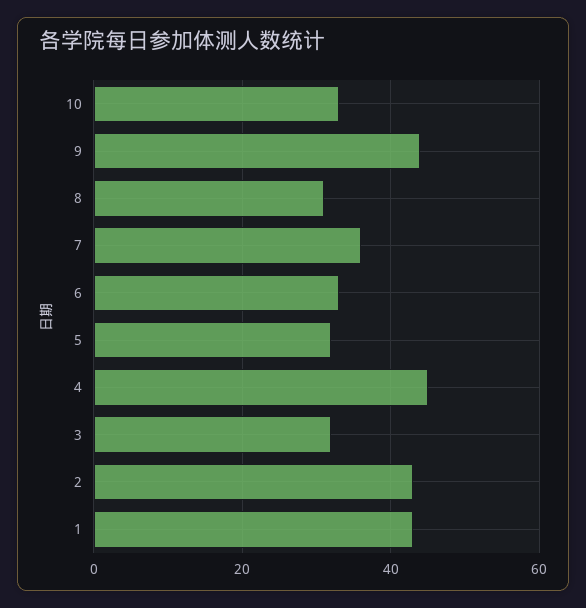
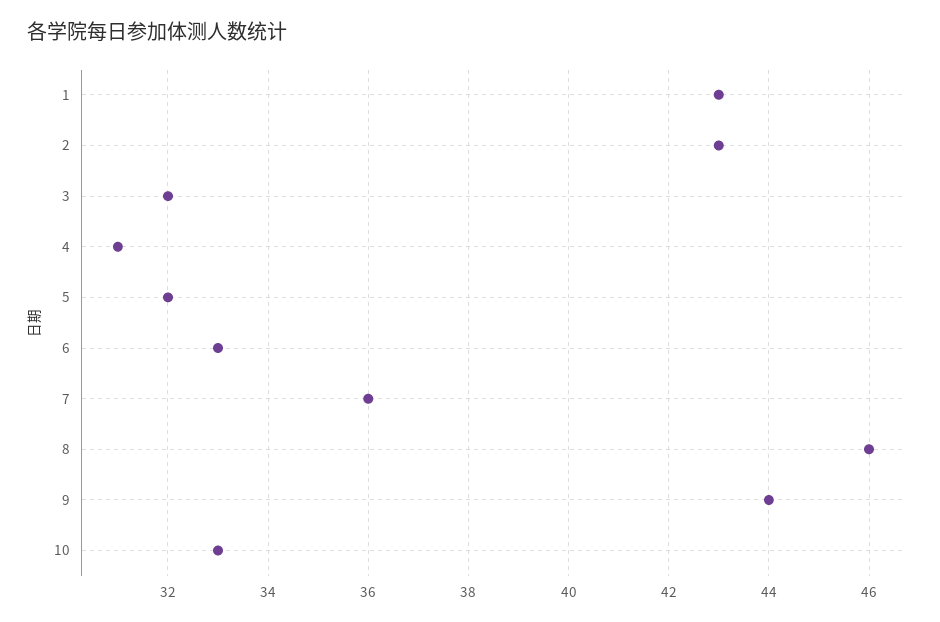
  {
    "10": 33,
    "9": 44,
-   "8": 30,
+   "8": 46,
    "7": 36,
    "6": 33,
    "5": 32,
-   "4": 45,
+   "4": 31,
    "3": 32,
    "2": 43,
    "1": 43
  }

